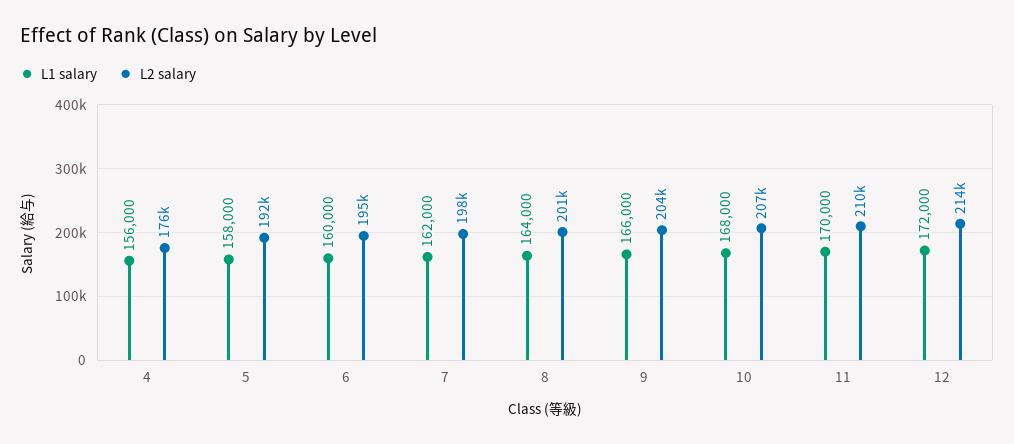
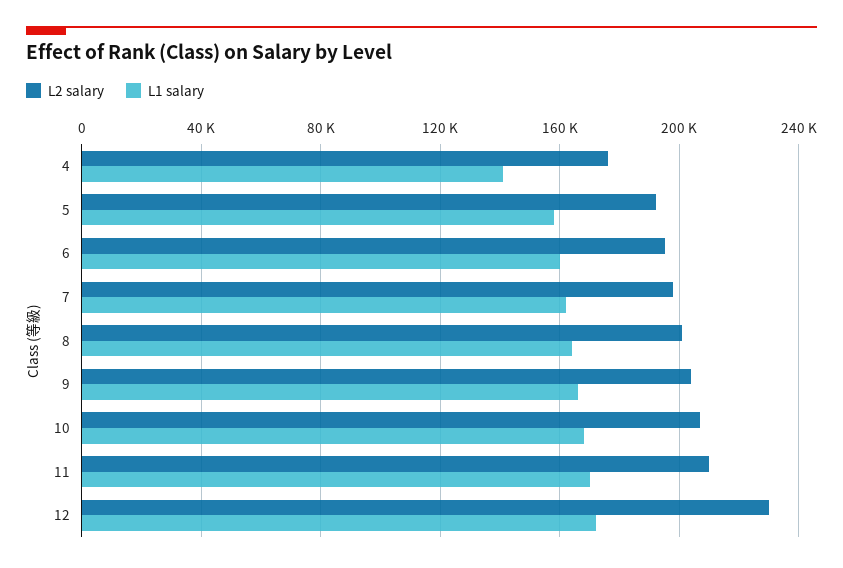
  {
    "L1 salary": {
-     "4": 156000,
+     "4": 140000,
      "5": 158000,
      "6": 160000,
      "7": 162000,
      "8": 164000,
      "9": 166000,
      "10": 168000,
      "11": 170000,
      "12": 172000
    },
    "L2 salary": {
      "4": 176000,
      "5": 192000,
      "6": 195000,
      "7": 198000,
      "8": 201000,
      "9": 204000,
      "10": 207000,
      "11": 210000,
-     "12": 214000
+     "12": 230000
    }
  }

